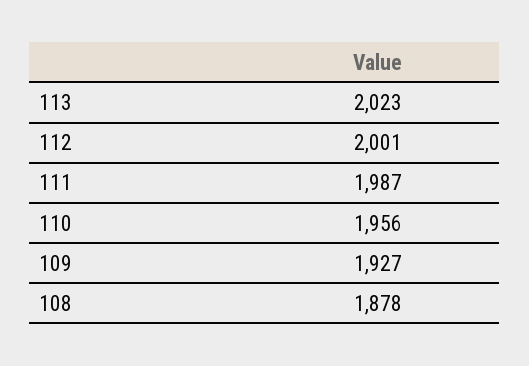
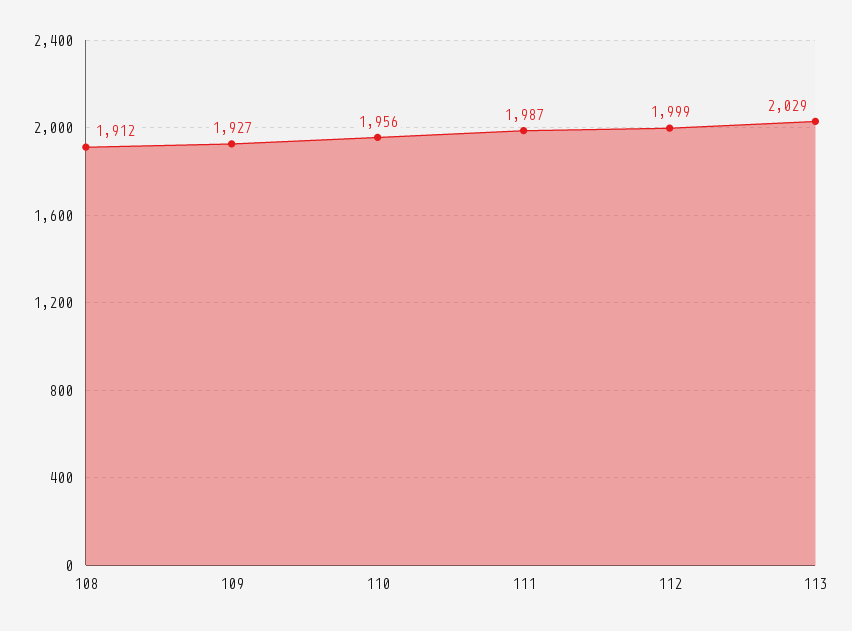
  {
-   "113": 2023,
+   "113": 2029,
-   "112": 2001,
+   "112": 1999,
    "111": 1987,
    "110": 1956,
    "109": 1927,
-   "108": 1878
+   "108": 1912
  }

